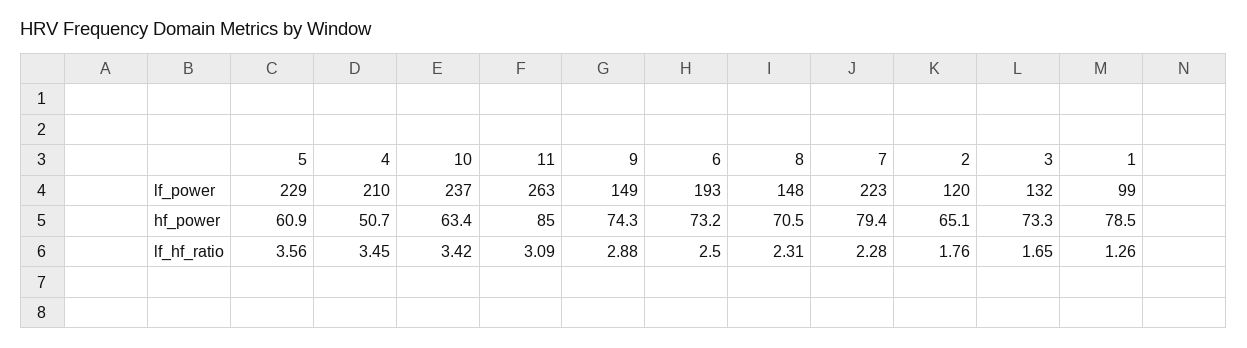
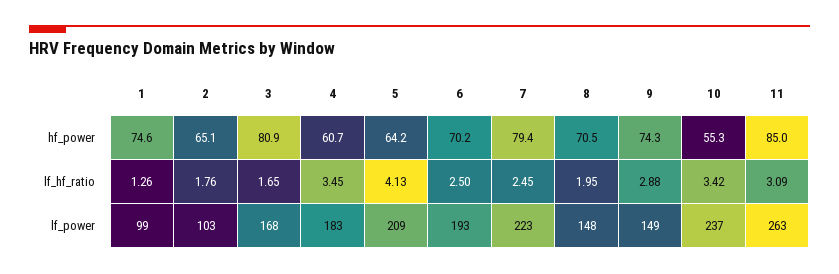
  {
    "5": {
-     "lf_power": 229,
+     "lf_power": 209,
-     "hf_power": 60.9,
+     "hf_power": 64.2,
-     "lf_hf_ratio": 3.56
+     "lf_hf_ratio": 4.13
    },
    "4": {
-     "lf_power": 210,
+     "lf_power": 183,
-     "hf_power": 50.7,
+     "hf_power": 60.7,
      "lf_hf_ratio": 3.45
    },
    "10": {
      "lf_power": 237,
-     "hf_power": 63.4,
+     "hf_power": 55.3,
      "lf_hf_ratio": 3.42
    },
    "11": {
      "lf_power": 263,
      "hf_power": 85,
      "lf_hf_ratio": 3.09
    },
    "9": {
      "lf_power": 149,
      "hf_power": 74.3,
      "lf_hf_ratio": 2.88
    },
    "6": {
      "lf_power": 193,
-     "hf_power": 73.2,
+     "hf_power": 70.2,
      "lf_hf_ratio": 2.5
    },
    "8": {
      "lf_power": 148,
      "hf_power": 70.5,
-     "lf_hf_ratio": 2.31
+     "lf_hf_ratio": 1.95
    },
    "7": {
      "lf_power": 223,
      "hf_power": 79.4,
-     "lf_hf_ratio": 2.28
+     "lf_hf_ratio": 2.45
    },
    "2": {
-     "lf_power": 120,
+     "lf_power": 103,
      "hf_power": 65.1,
      "lf_hf_ratio": 1.76
    },
    "3": {
-     "lf_power": 132,
+     "lf_power": 168,
-     "hf_power": 73.3,
+     "hf_power": 80.9,
      "lf_hf_ratio": 1.65
    },
    "1": {
      "lf_power": 99,
-     "hf_power": 78.5,
+     "hf_power": 74.6,
      "lf_hf_ratio": 1.26
    }
  }

